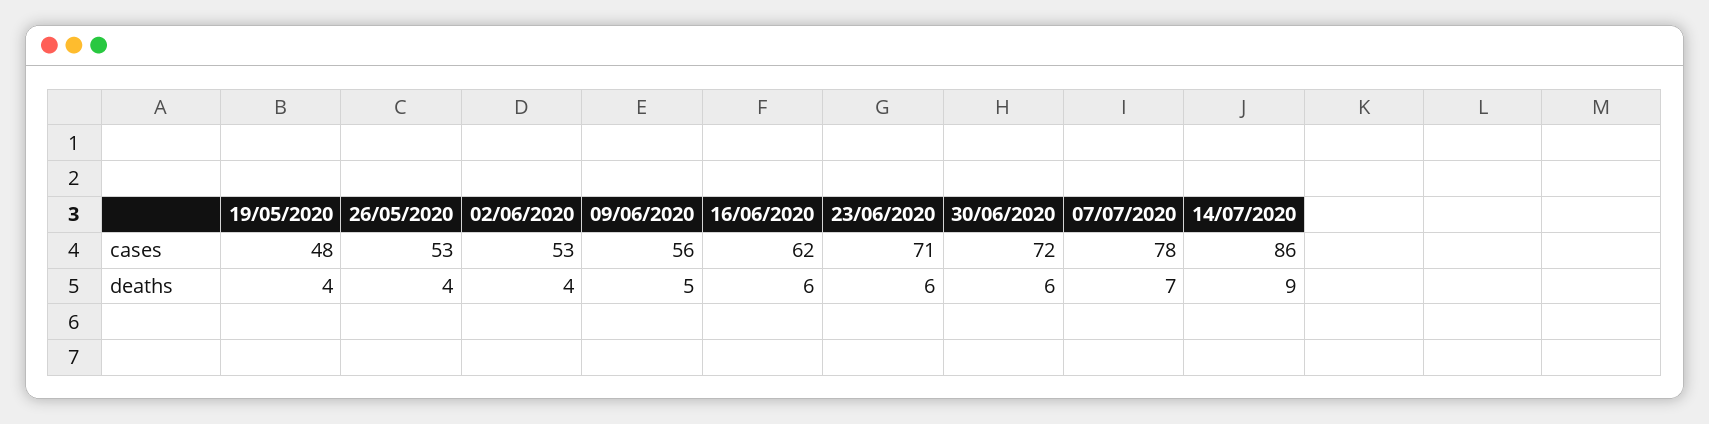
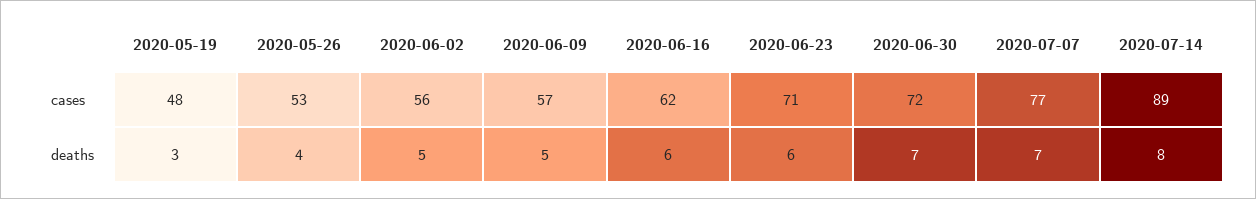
  {
    "19/05/2020": {
      "cases": 48,
-     "deaths": 4
+     "deaths": 3
    },
    "26/05/2020": {
      "cases": 53,
      "deaths": 4
    },
    "02/06/2020": {
-     "cases": 53,
+     "cases": 56,
-     "deaths": 4
+     "deaths": 5
    },
    "09/06/2020": {
-     "cases": 56,
+     "cases": 57,
      "deaths": 5
    },
    "16/06/2020": {
      "cases": 62,
      "deaths": 6
    },
    "23/06/2020": {
      "cases": 71,
      "deaths": 6
    },
    "30/06/2020": {
      "cases": 72,
-     "deaths": 6
+     "deaths": 7
    },
    "07/07/2020": {
-     "cases": 78,
+     "cases": 77,
      "deaths": 7
    },
    "14/07/2020": {
-     "cases": 86,
+     "cases": 89,
-     "deaths": 9
+     "deaths": 8
    }
  }

